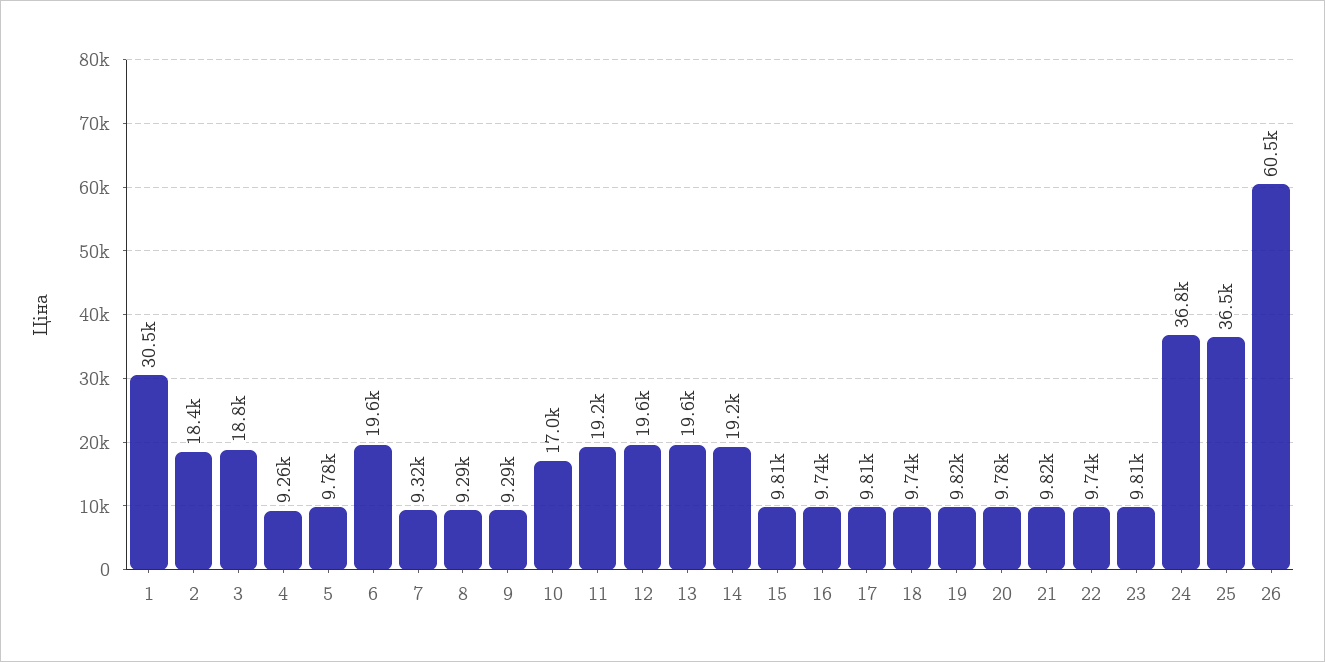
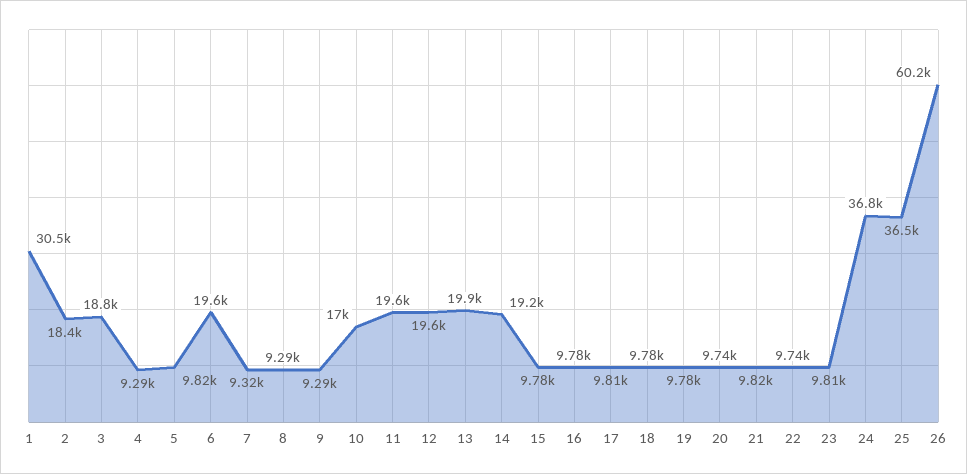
  {
    "1": 30500,
    "2": 18400,
    "3": 18800,
-   "4": 9260,
+   "4": 9290,
-   "5": 9780,
+   "5": 9820,
    "6": 19600,
    "7": 9320,
    "8": 9290,
    "9": 9290,
    "10": 17000,
-   "11": 19200,
+   "11": 19600,
    "12": 19600,
-   "13": 19600,
+   "13": 19900,
    "14": 19200,
-   "15": 9810,
+   "15": 9780,
-   "16": 9740,
+   "16": 9780,
    "17": 9810,
-   "18": 9740,
+   "18": 9780,
-   "19": 9820,
+   "19": 9780,
-   "20": 9780,
+   "20": 9740,
    "21": 9820,
    "22": 9740,
    "23": 9810,
    "24": 36800,
    "25": 36500,
-   "26": 60500
+   "26": 60200
  }

